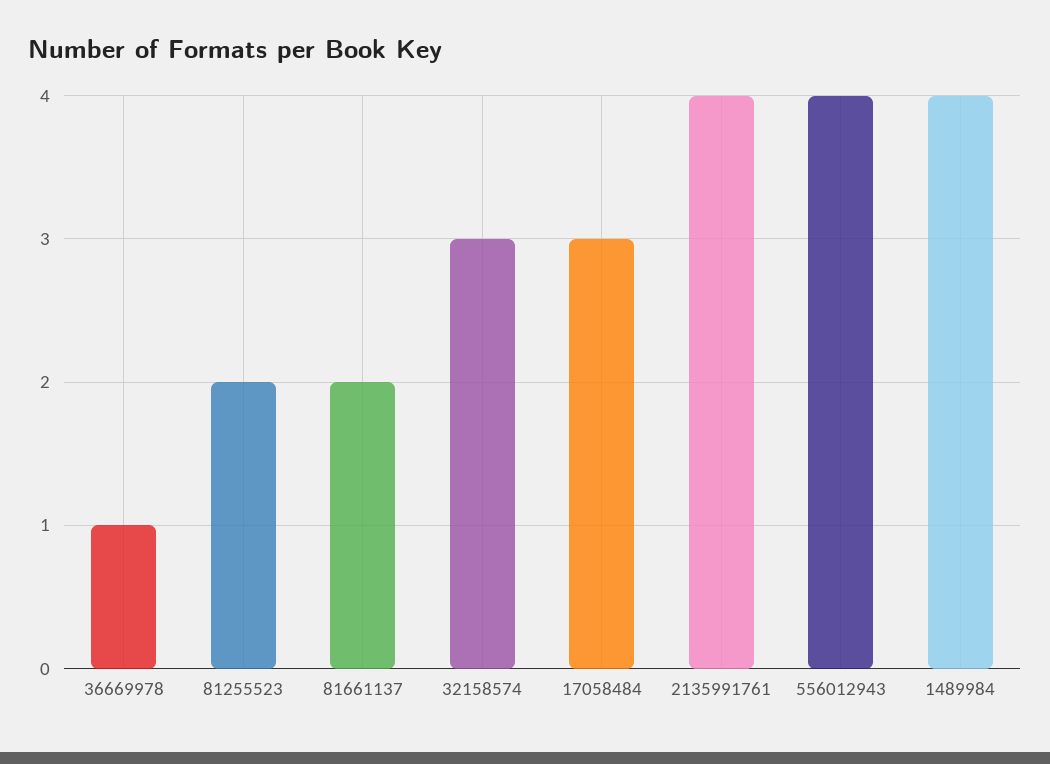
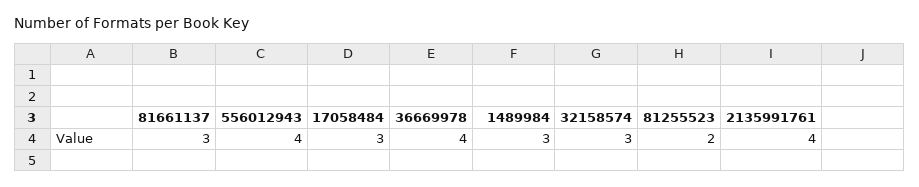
  {
-   "36669978": 1,
+   "36669978": 4,
    "81255523": 2,
-   "81661137": 2,
+   "81661137": 3,
    "32158574": 3,
    "17058484": 3,
    "2135991761": 4,
    "556012943": 4,
-   "1489984": 4
+   "1489984": 3
  }

